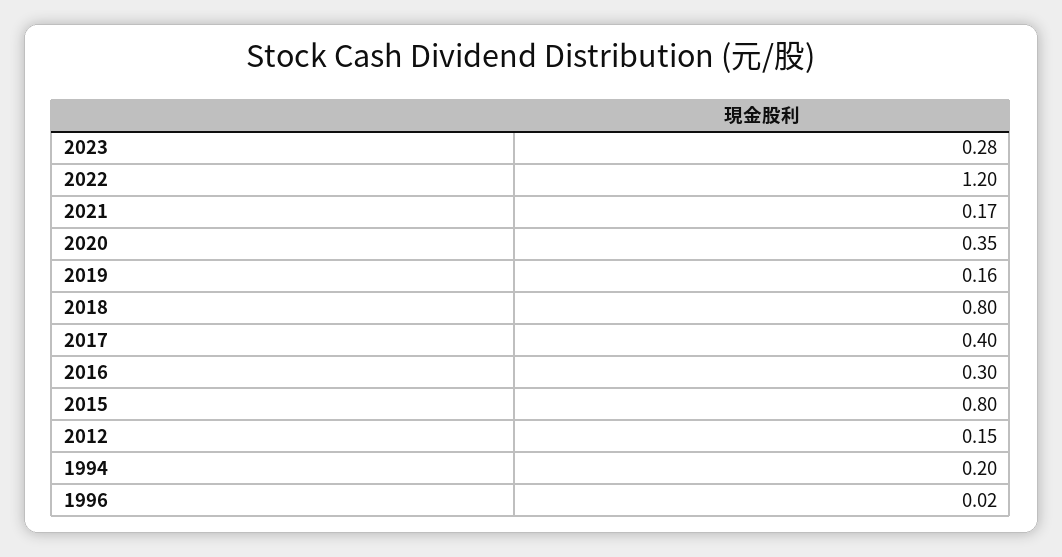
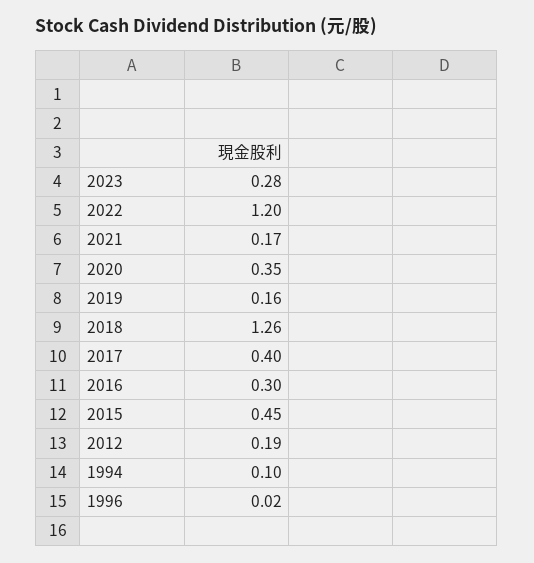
  {
    "2023": 0.28,
    "2022": 1.2,
    "2021": 0.17,
    "2020": 0.35,
    "2019": 0.16,
-   "2018": 0.8,
+   "2018": 1.26,
    "2017": 0.4,
    "2016": 0.3,
-   "2015": 0.8,
+   "2015": 0.45,
-   "2012": 0.15,
+   "2012": 0.19,
-   "1994": 0.2,
+   "1994": 0.1,
    "1996": 0.02
  }

